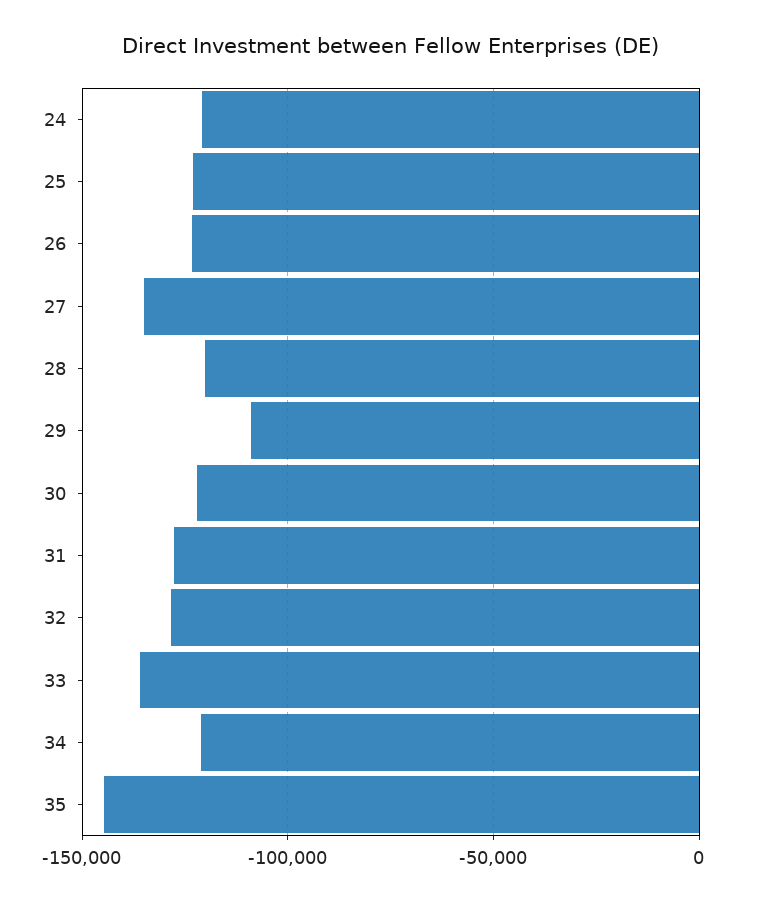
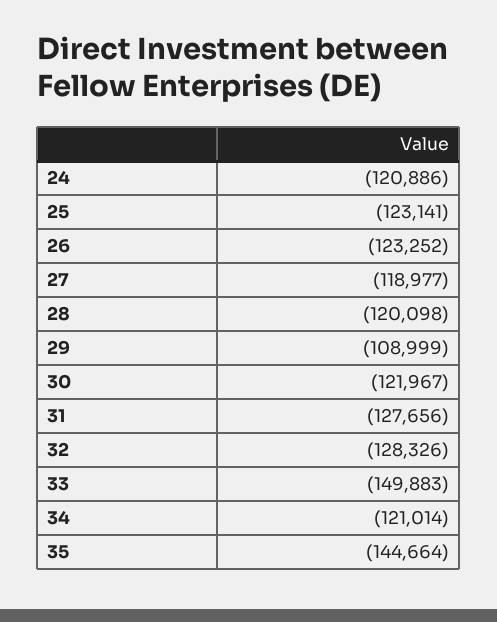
  {
    "24": -120886,
    "25": -123141,
    "26": -123252,
-   "27": -135000,
+   "27": -118977,
    "28": -120098,
    "29": -108999,
    "30": -121967,
    "31": -127656,
    "32": -128326,
-   "33": -135000,
+   "33": -149883,
    "34": -121014,
    "35": -144664
  }

